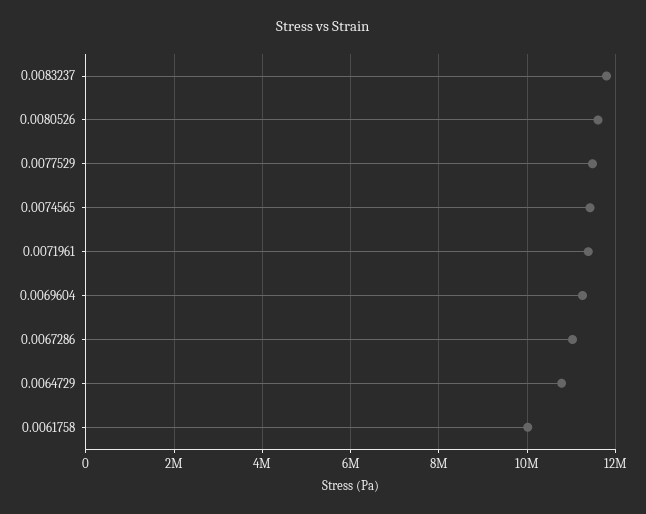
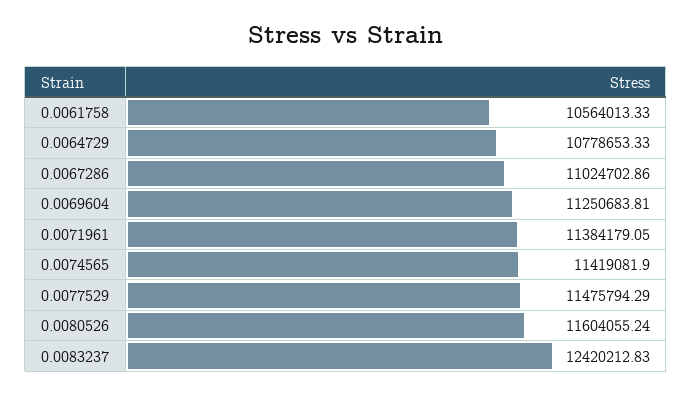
  {
-   "0.0083237": 11800000,
+   "0.0083237": 12420212.83,
    "0.0080526": 11604055.24,
    "0.0077529": 11475794.29,
    "0.0074565": 11419081.9,
    "0.0071961": 11384179.05,
    "0.0069604": 11250683.81,
    "0.0067286": 11024702.86,
    "0.0064729": 10778653.33,
-   "0.0061758": 10000000
+   "0.0061758": 10564013.33
  }

